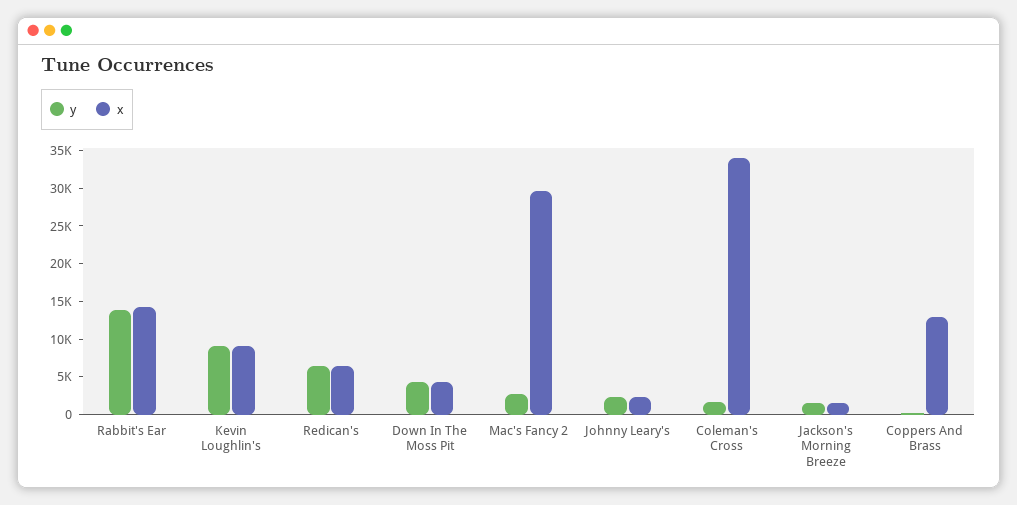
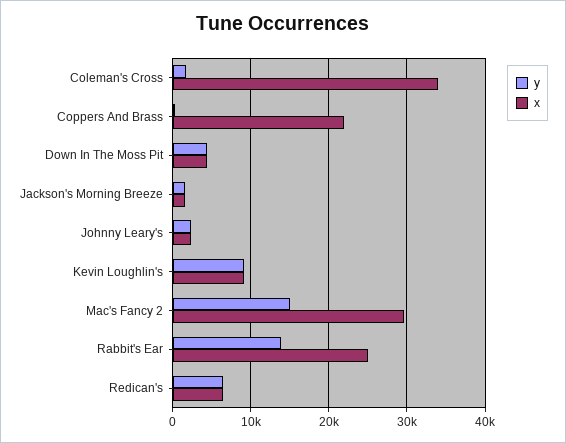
  {
    "y": {
      "Rabbit's Ear": 14000,
      "Kevin Loughlin's": 9000,
      "Redican's": 6000,
      "Down In The Moss Pit": 4000,
-     "Mac's Fancy 2": 2500,
+     "Mac's Fancy 2": 15000,
      "Johnny Leary's": 2000,
      "Coleman's Cross": 2000,
      "Jackson's Morning Breeze": 2000,
      "Coppers And Brass": 0
    },
    "x": {
-     "Rabbit's Ear": 15000,
+     "Rabbit's Ear": 25000,
      "Kevin Loughlin's": 9000,
      "Redican's": 6000,
      "Down In The Moss Pit": 4000,
      "Mac's Fancy 2": 30000,
      "Johnny Leary's": 2000,
      "Coleman's Cross": 34000,
      "Jackson's Morning Breeze": 2000,
-     "Coppers And Brass": 12500
+     "Coppers And Brass": 22000
    }
  }

